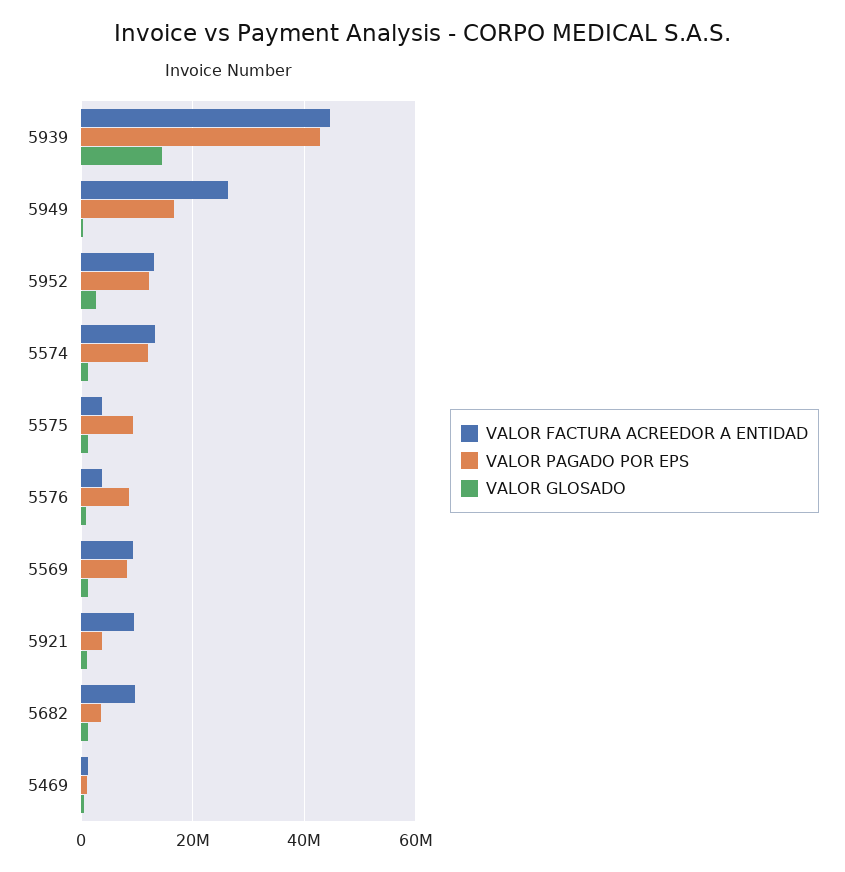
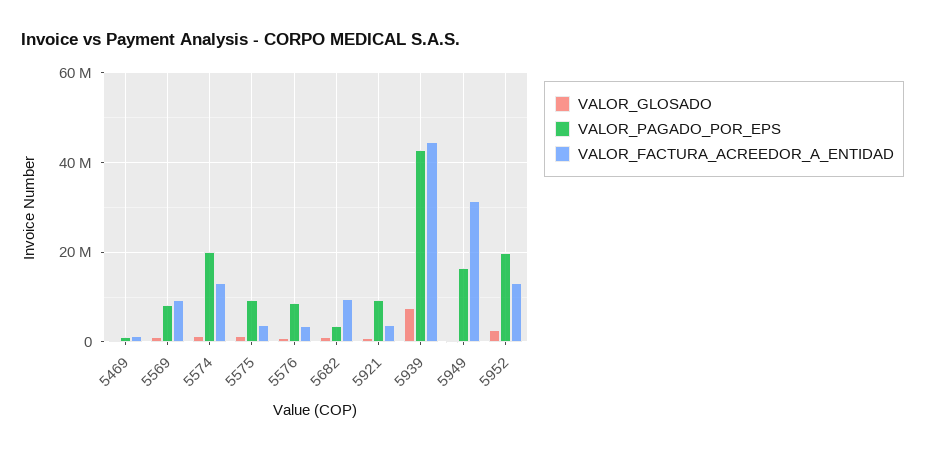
  {
    "VALOR FACTURA ACREEDOR A ENTIDAD": {
      "5939": 44000000,
-     "5949": 26000000,
+     "5949": 32000000,
      "5952": 14000000,
      "5574": 14000000,
      "5575": 4000000,
      "5576": 4000000,
      "5569": 10000000,
-     "5921": 10000000,
+     "5921": 4000000,
      "5682": 10000000,
      "5469": 2000000
    },
    "VALOR PAGADO POR EPS": {
      "5939": 42000000,
      "5949": 16000000,
-     "5952": 12000000,
+     "5952": 20000000,
-     "5574": 12000000,
+     "5574": 20000000,
      "5575": 10000000,
      "5576": 8000000,
      "5569": 8000000,
-     "5921": 4000000,
+     "5921": 10000000,
      "5682": 4000000,
      "5469": 0
    },
    "VALOR GLOSADO": {
-     "5939": 14000000,
+     "5939": 8000000,
      "5949": 0,
      "5952": 2000000,
      "5574": 2000000,
      "5575": 2000000,
      "5576": 0,
      "5569": 2000000,
      "5921": 0,
      "5682": 2000000,
      "5469": 0
    }
  }

